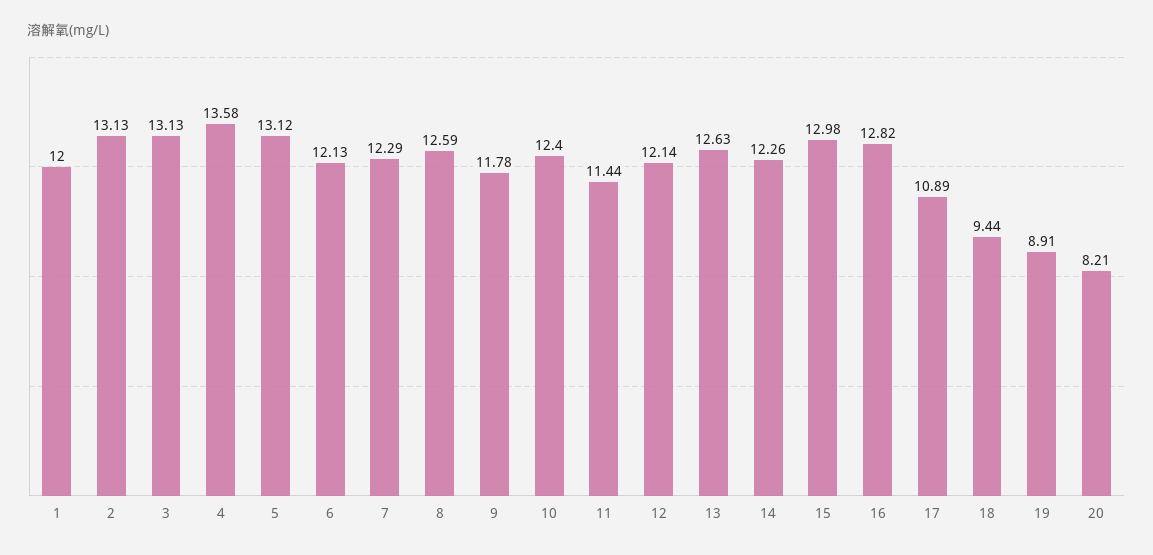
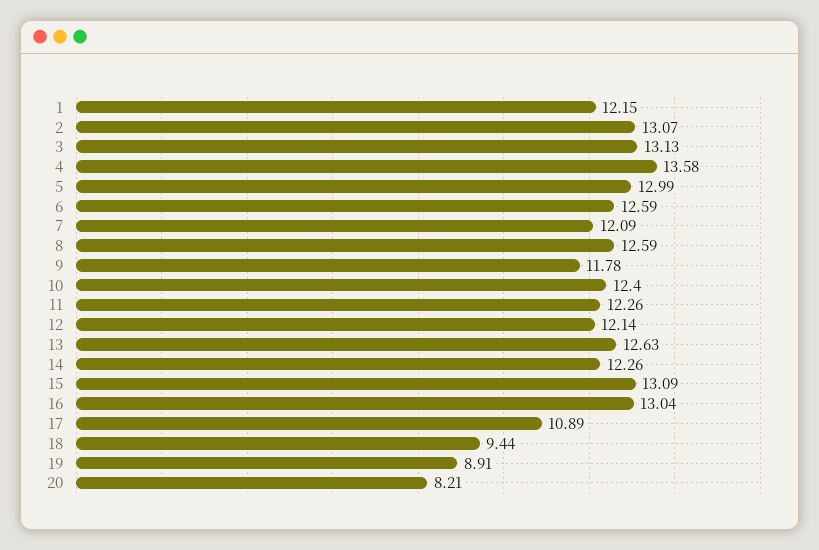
  {
-   "1": 12,
+   "1": 12.15,
-   "2": 13.13,
+   "2": 13.07,
    "3": 13.13,
    "4": 13.58,
-   "5": 13.12,
+   "5": 12.99,
-   "6": 12.13,
+   "6": 12.59,
-   "7": 12.29,
+   "7": 12.09,
    "8": 12.59,
    "9": 11.78,
    "10": 12.4,
-   "11": 11.44,
+   "11": 12.26,
    "12": 12.14,
    "13": 12.63,
    "14": 12.26,
-   "15": 12.98,
+   "15": 13.09,
-   "16": 12.82,
+   "16": 13.04,
    "17": 10.89,
    "18": 9.44,
    "19": 8.91,
    "20": 8.21
  }

